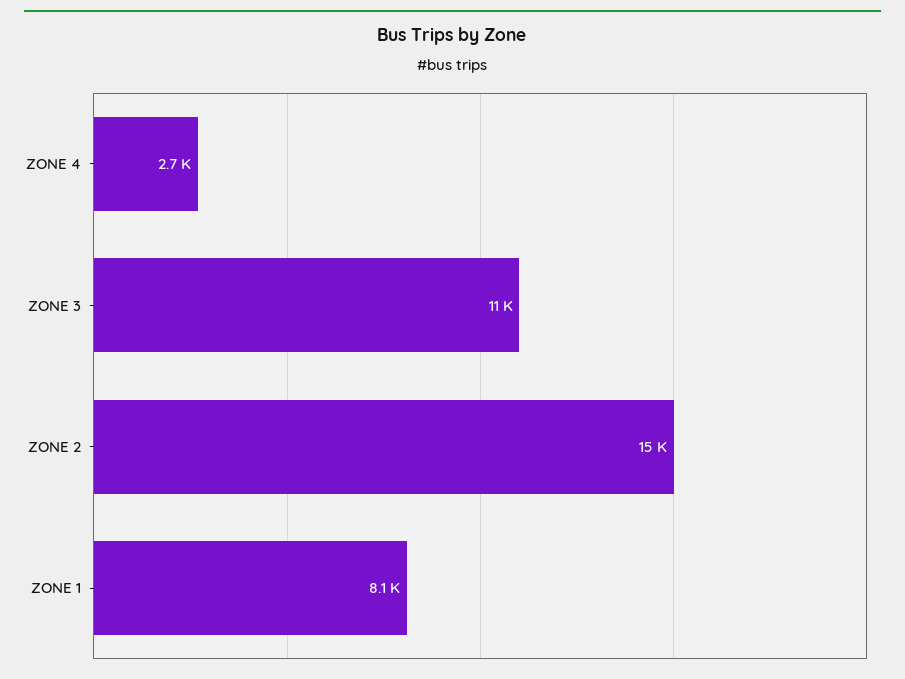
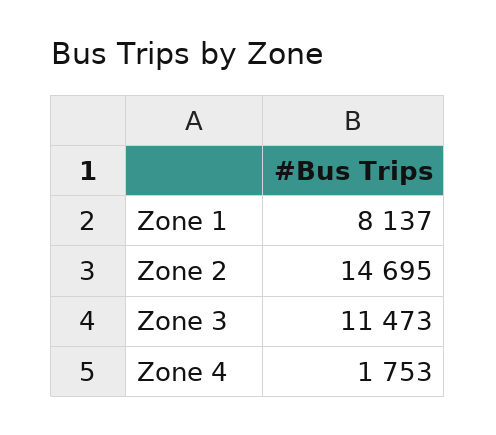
  {
-   "ZONE 4": 2700,
+   "ZONE 4": 1753,
    "ZONE 3": 11473,
    "ZONE 2": 14695,
    "ZONE 1": 8137
  }

